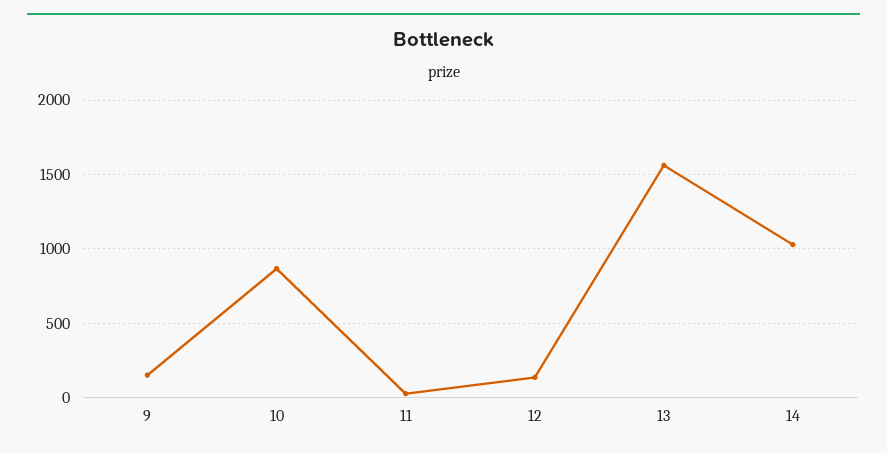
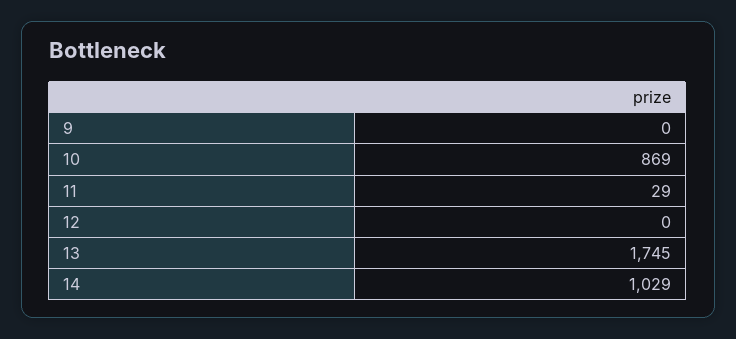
  {
-   "9": 150,
+   "9": 0,
    "10": 869,
    "11": 29,
-   "12": 150,
+   "12": 0,
-   "13": 1550,
+   "13": 1745,
    "14": 1029
  }

